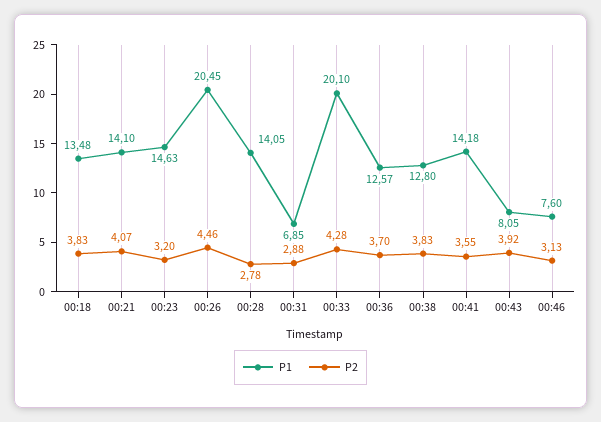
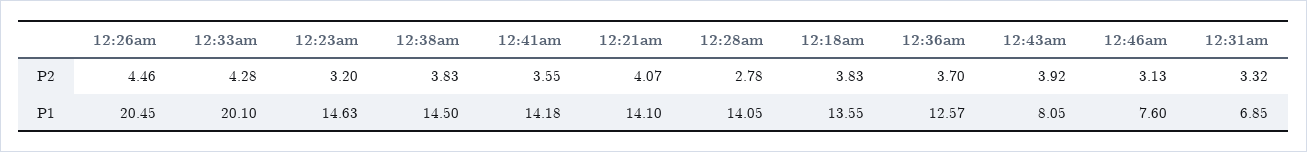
  {
    "P1": {
-     "00:18": 13.48,
+     "00:18": 13.55,
      "00:21": 14.1,
      "00:23": 14.63,
      "00:26": 20.45,
      "00:28": 14.05,
      "00:31": 6.85,
      "00:33": 20.1,
      "00:36": 12.57,
-     "00:38": 12.8,
+     "00:38": 14.5,
      "00:41": 14.18,
      "00:43": 8.05,
      "00:46": 7.6
    },
    "P2": {
      "00:18": 3.83,
      "00:21": 4.07,
      "00:23": 3.2,
      "00:26": 4.46,
      "00:28": 2.78,
-     "00:31": 2.88,
+     "00:31": 3.32,
      "00:33": 4.28,
      "00:36": 3.7,
      "00:38": 3.83,
      "00:41": 3.55,
      "00:43": 3.92,
      "00:46": 3.13
    }
  }

